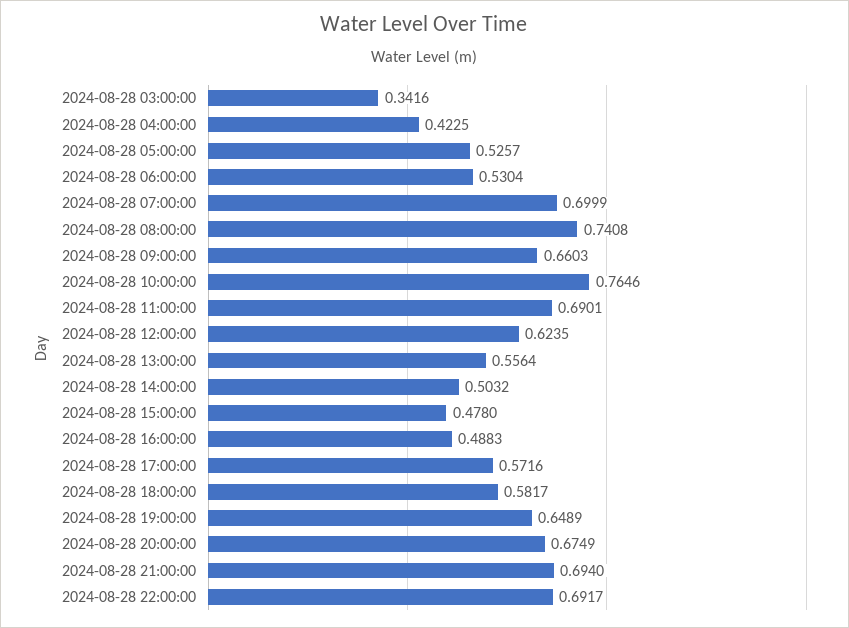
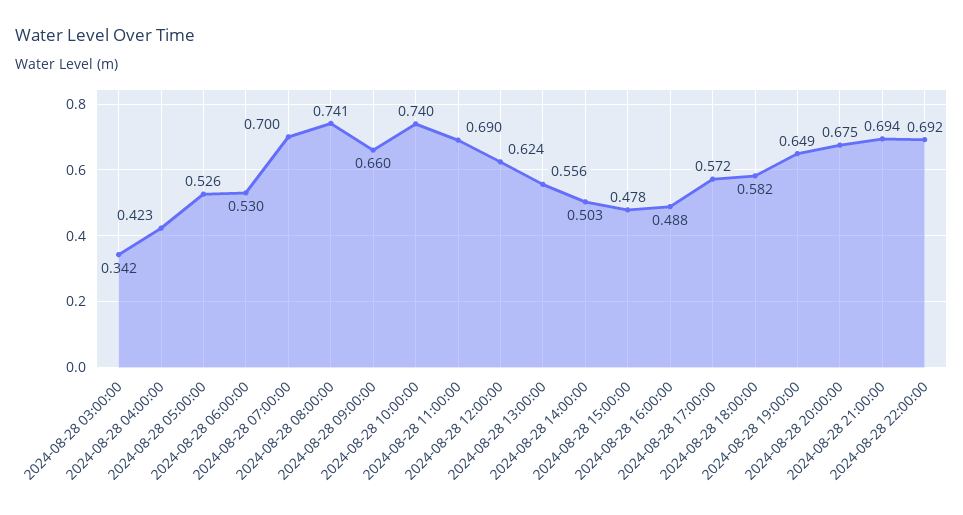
  {
    "2024-08-28 03:00:00": 0.3416,
    "2024-08-28 04:00:00": 0.4225,
    "2024-08-28 05:00:00": 0.5257,
    "2024-08-28 06:00:00": 0.5304,
    "2024-08-28 07:00:00": 0.6999,
    "2024-08-28 08:00:00": 0.7408,
    "2024-08-28 09:00:00": 0.6603,
-   "2024-08-28 10:00:00": 0.7646,
+   "2024-08-28 10:00:00": 0.74,
    "2024-08-28 11:00:00": 0.6901,
    "2024-08-28 12:00:00": 0.6235,
    "2024-08-28 13:00:00": 0.5564,
    "2024-08-28 14:00:00": 0.5032,
    "2024-08-28 15:00:00": 0.478,
    "2024-08-28 16:00:00": 0.4883,
    "2024-08-28 17:00:00": 0.5716,
    "2024-08-28 18:00:00": 0.5817,
    "2024-08-28 19:00:00": 0.6489,
    "2024-08-28 20:00:00": 0.6749,
    "2024-08-28 21:00:00": 0.694,
    "2024-08-28 22:00:00": 0.6917
  }

